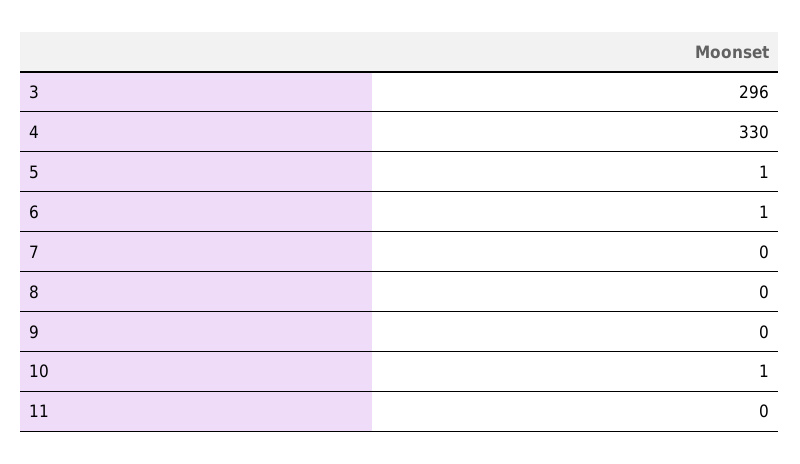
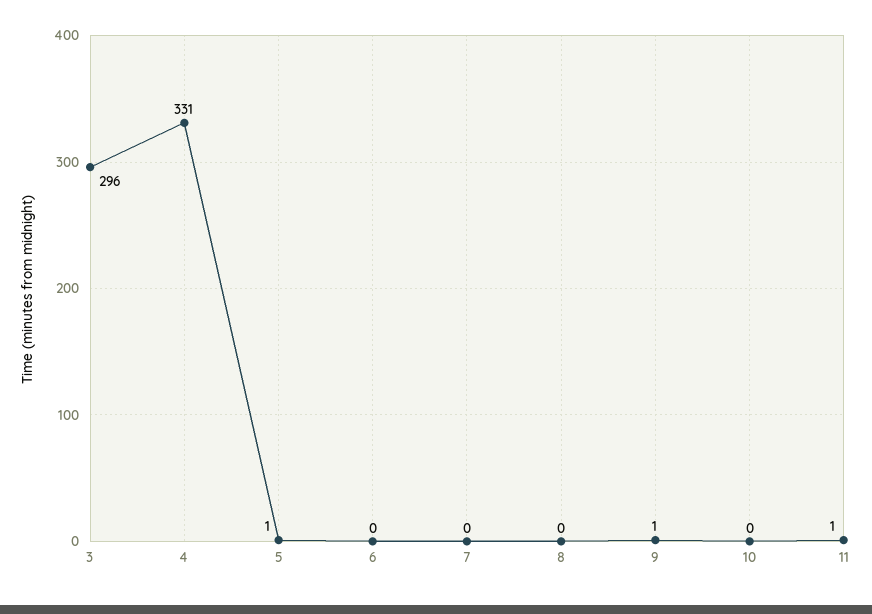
  {
    "3": 296,
-   "4": 330,
+   "4": 331,
    "5": 1,
-   "6": 1,
+   "6": 0,
    "7": 0,
    "8": 0,
-   "9": 0,
+   "9": 1,
-   "10": 1,
+   "10": 0,
-   "11": 0
+   "11": 1
  }

